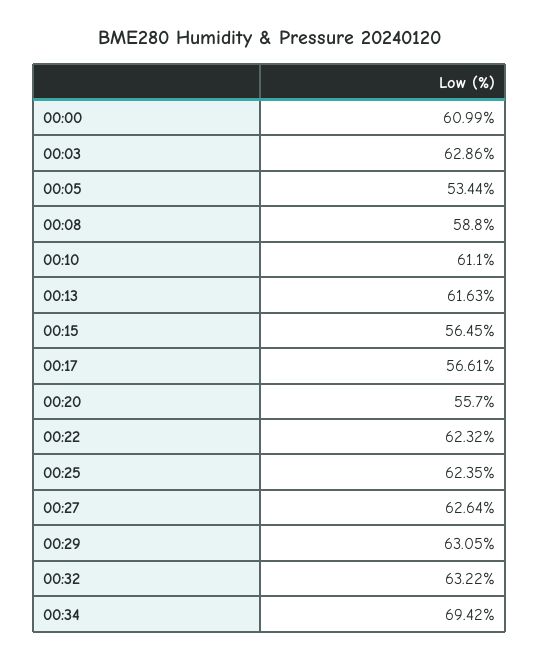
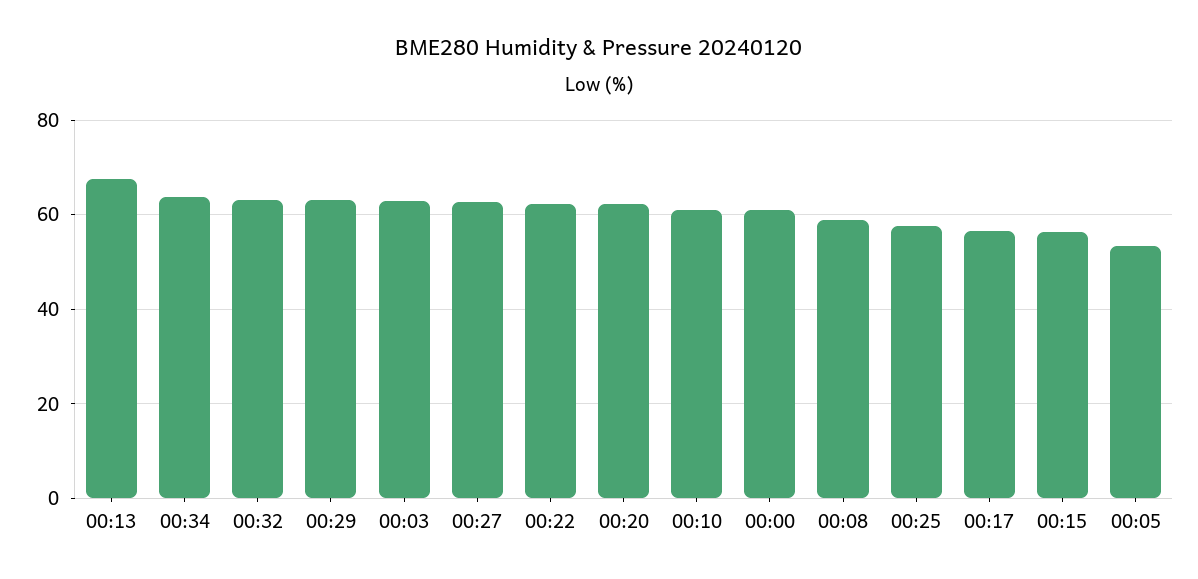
  {
    "00:00": 60.99,
    "00:03": 62.86,
    "00:05": 53.44,
    "00:08": 58.8,
    "00:10": 61.1,
-   "00:13": 61.63,
+   "00:13": 68,
    "00:15": 56.45,
    "00:17": 56.61,
-   "00:20": 55.7,
+   "00:20": 62,
    "00:22": 62.32,
-   "00:25": 62.35,
+   "00:25": 58,
    "00:27": 62.64,
    "00:29": 63.05,
    "00:32": 63.22,
-   "00:34": 69.42
+   "00:34": 64
  }

